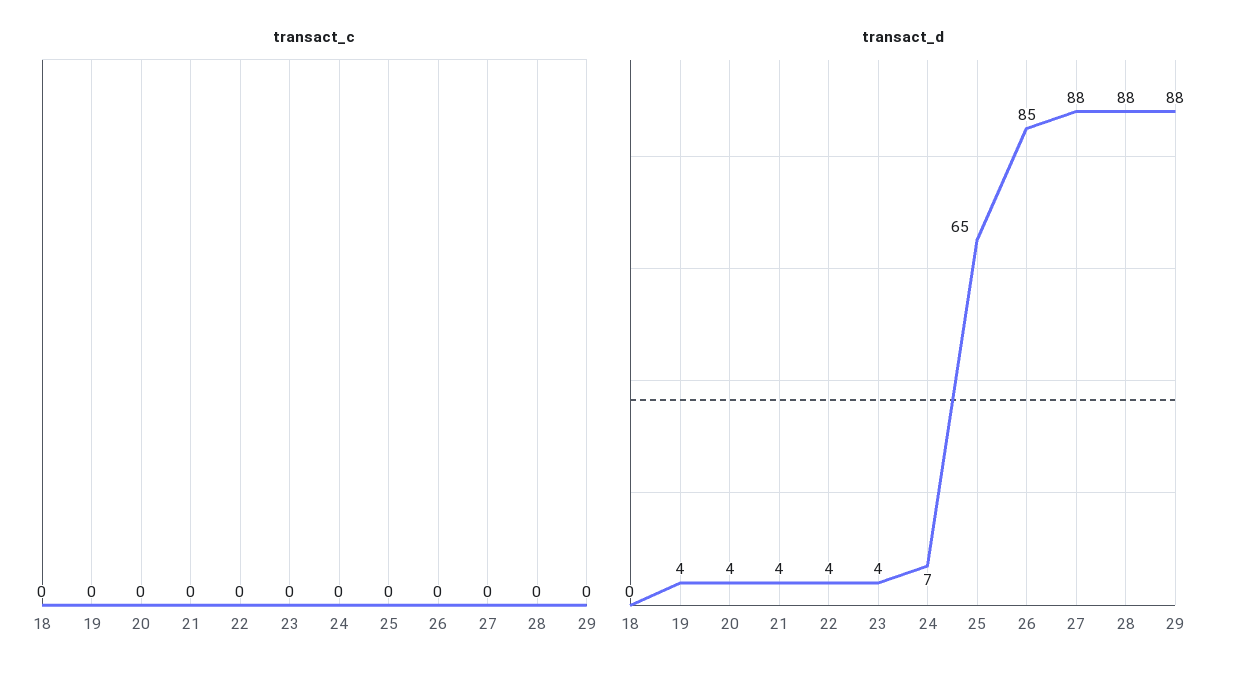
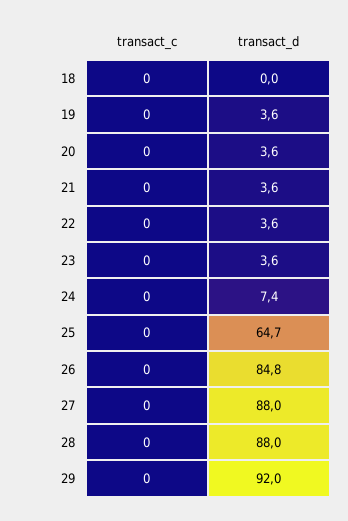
  {
    "transact_c": {
      "18": 0,
      "19": 0,
      "20": 0,
      "21": 0,
      "22": 0,
      "23": 0,
      "24": 0,
      "25": 0,
      "26": 0,
      "27": 0,
      "28": 0,
      "29": 0
    },
    "transact_d": {
      "18": 0,
      "19": 3.6,
      "20": 3.6,
      "21": 3.6,
      "22": 3.6,
      "23": 3.6,
      "24": 7.4,
      "25": 64.7,
      "26": 84.8,
      "27": 88,
      "28": 88,
-     "29": 88
+     "29": 92
    }
  }

